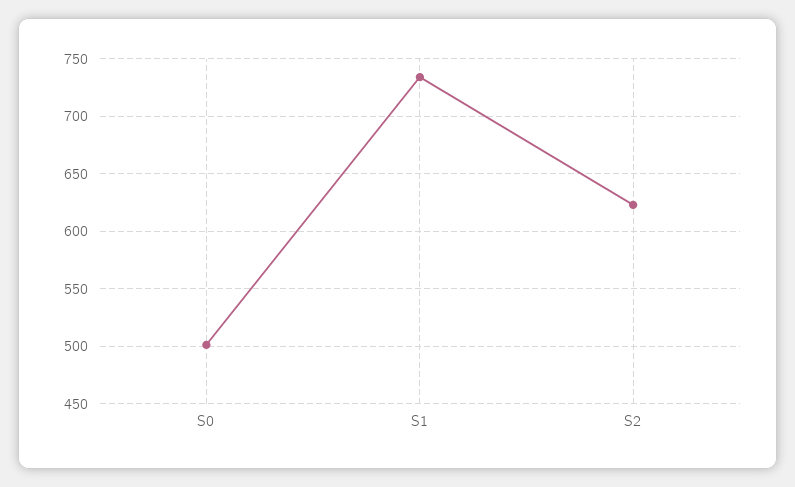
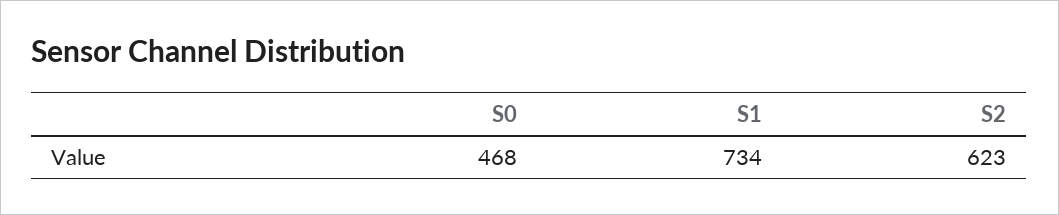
  {
-   "S0": 500,
+   "S0": 468,
    "S1": 734,
    "S2": 623
  }

